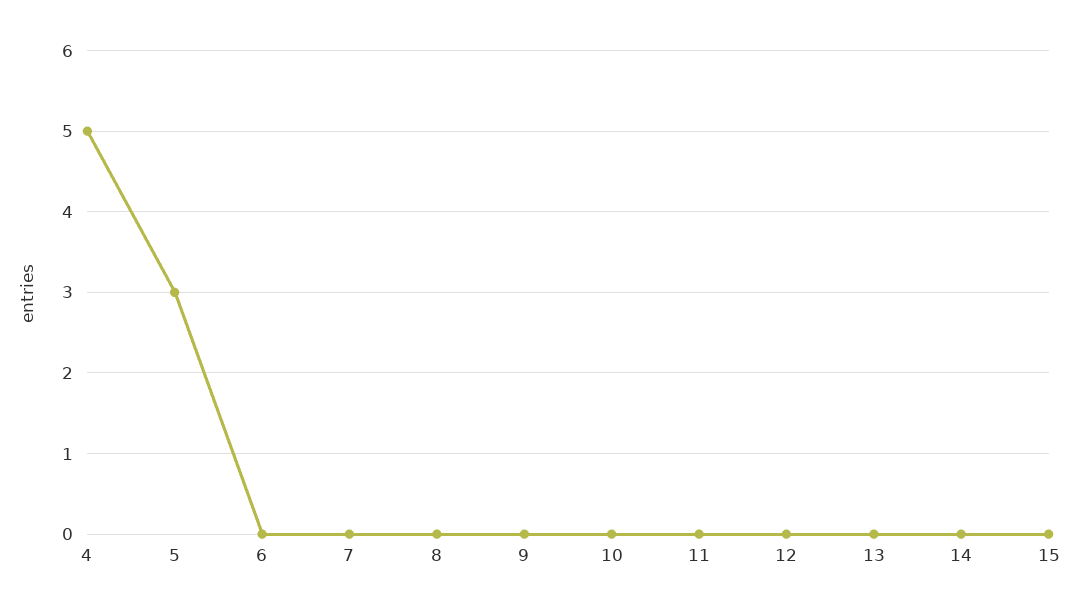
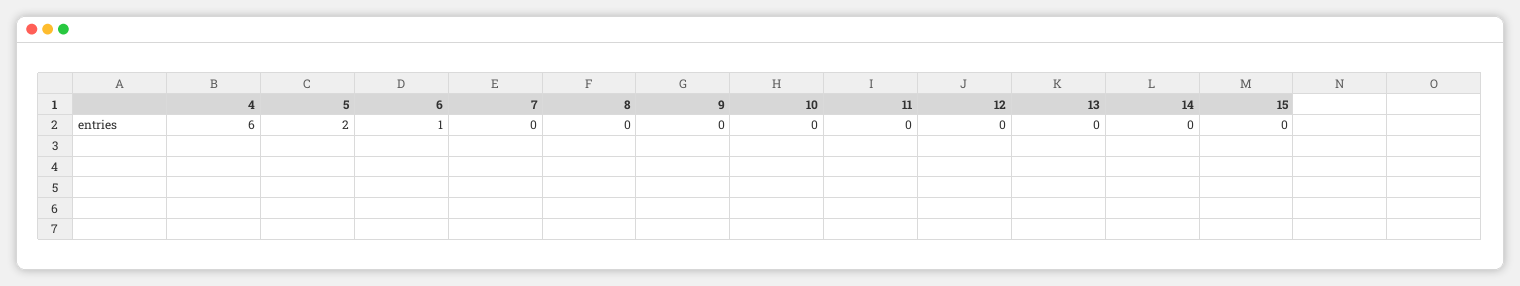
  {
-   "4": 5,
+   "4": 6,
-   "5": 3,
+   "5": 2,
-   "6": 0,
+   "6": 1,
    "7": 0,
    "8": 0,
    "9": 0,
    "10": 0,
    "11": 0,
    "12": 0,
    "13": 0,
    "14": 0,
    "15": 0
  }

